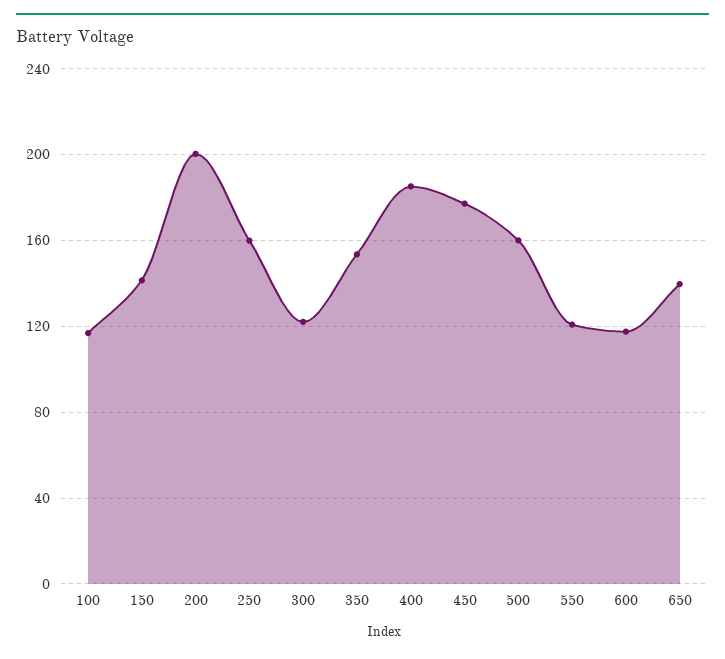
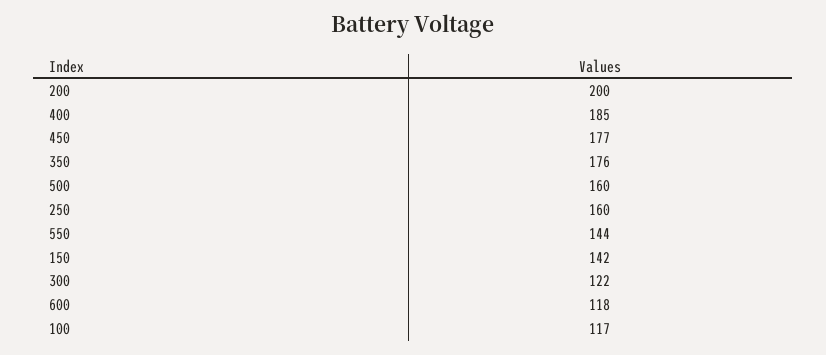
  {
    "100": 117,
    "150": 142,
    "200": 200,
    "250": 160,
    "300": 122,
-   "350": 155,
+   "350": 176,
    "400": 185,
    "450": 177,
    "500": 160,
-   "550": 120,
+   "550": 144,
-   "600": 118,
+   "600": 118
-   "650": 140
  }

